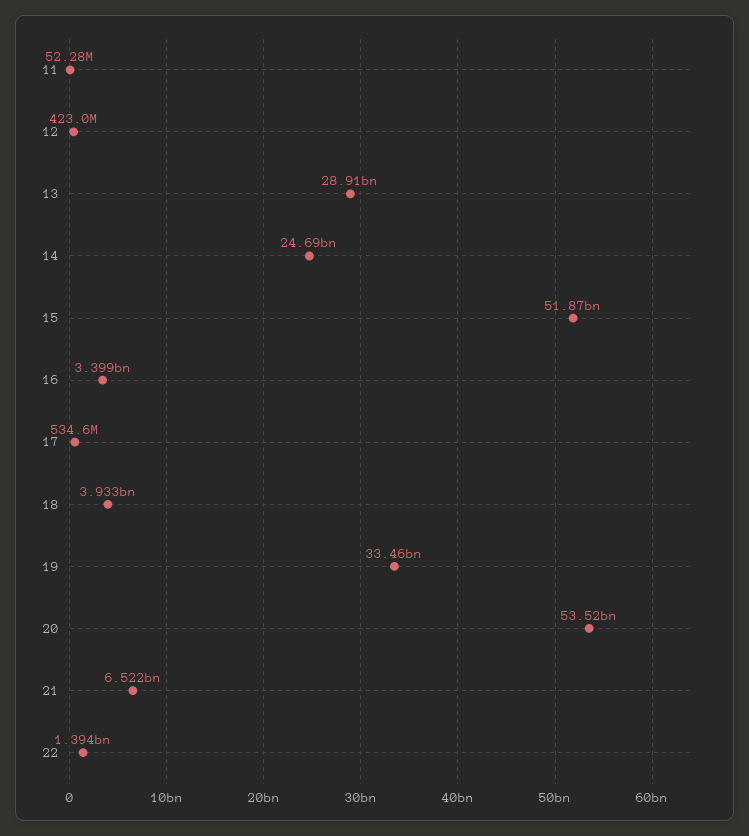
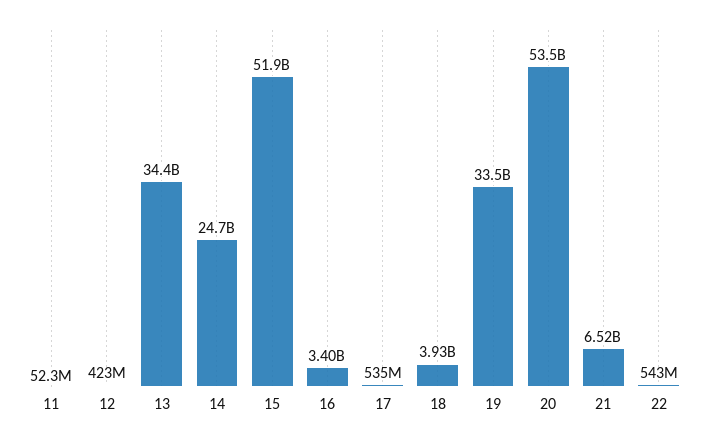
  {
    "11": 52280000,
    "12": 423000000,
-   "13": 28910000000,
+   "13": 34400000000,
    "14": 24690000000,
    "15": 51870000000,
    "16": 3399000000,
    "17": 534600000,
    "18": 3933000000,
    "19": 33460000000,
    "20": 53520000000,
    "21": 6522000000,
-   "22": 1394000000
+   "22": 543000000
  }

